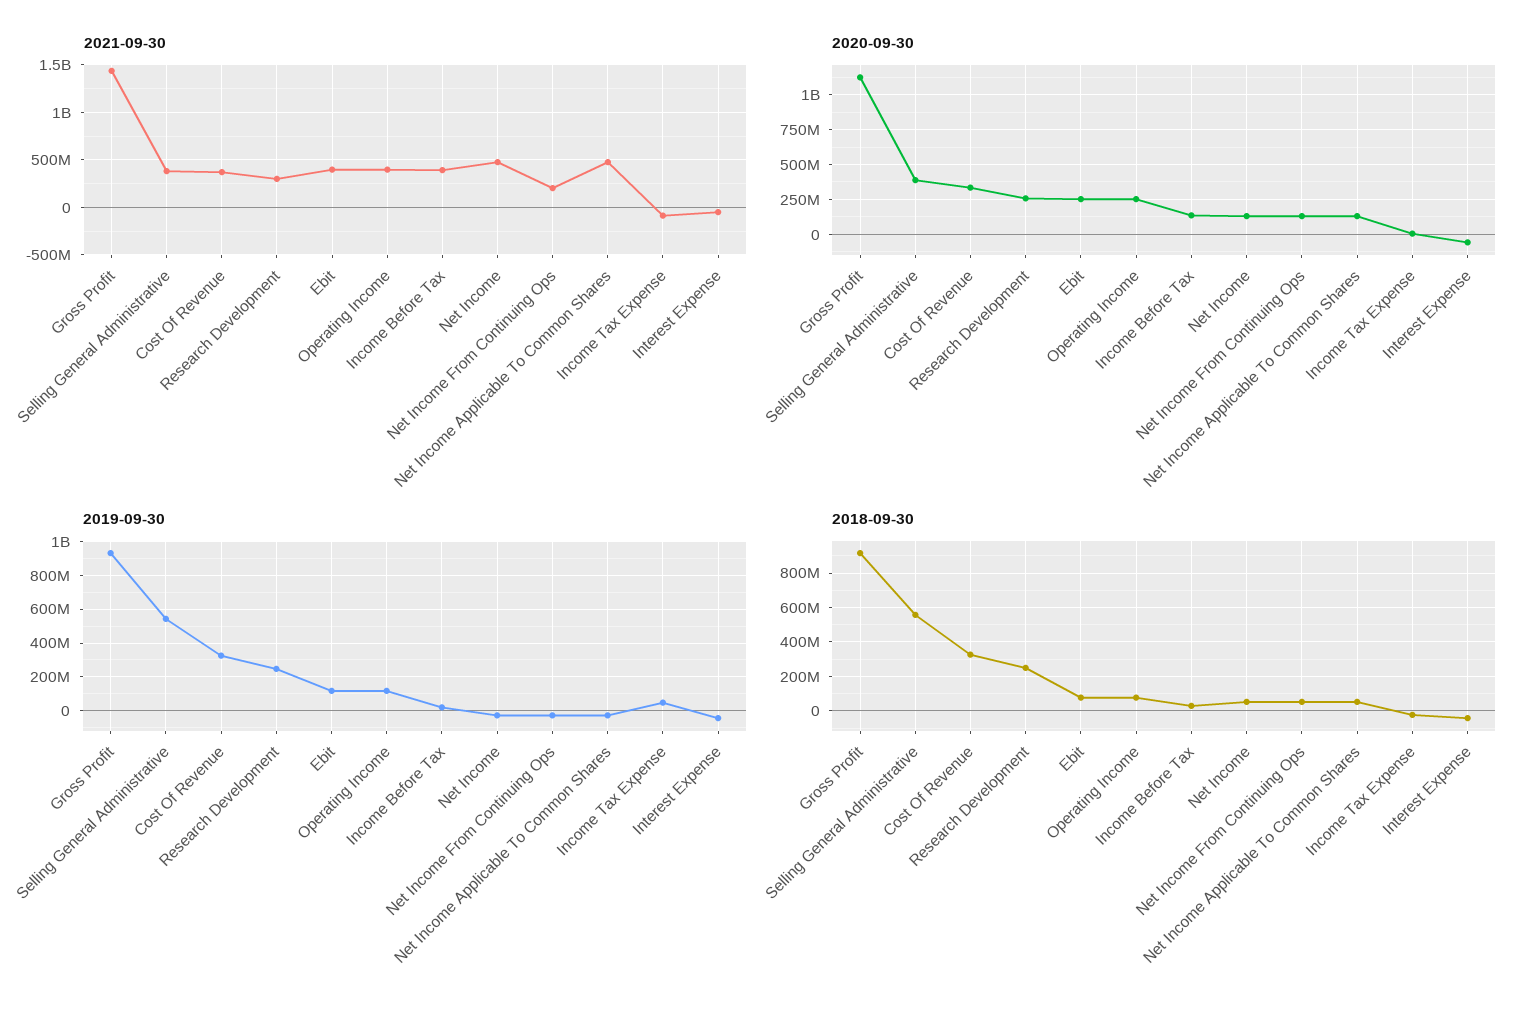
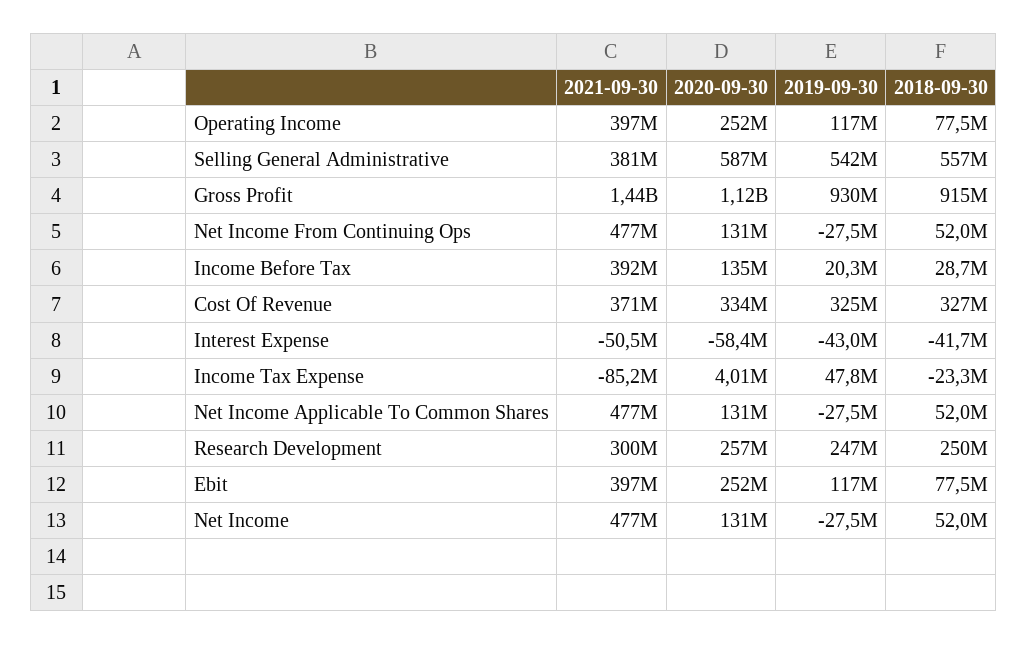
  {
    "2021-09-30": {
      "Gross Profit": 1440000000,
      "Selling General Administrative": 381000000,
      "Cost Of Revenue": 371000000,
      "Research Development": 300000000,
      "Ebit": 397000000,
      "Operating Income": 397000000,
      "Income Before Tax": 392000000,
      "Net Income": 477000000,
-     "Net Income From Continuing Ops": 200000000,
+     "Net Income From Continuing Ops": 477000000,
      "Net Income Applicable To Common Shares": 477000000,
      "Income Tax Expense": -85200000,
      "Interest Expense": -50500000
    },
    "2020-09-30": {
      "Gross Profit": 1120000000,
-     "Selling General Administrative": 400000000,
+     "Selling General Administrative": 587000000,
      "Cost Of Revenue": 334000000,
      "Research Development": 257000000,
      "Ebit": 252000000,
      "Operating Income": 252000000,
      "Income Before Tax": 135000000,
      "Net Income": 131000000,
      "Net Income From Continuing Ops": 131000000,
      "Net Income Applicable To Common Shares": 131000000,
      "Income Tax Expense": 4010000,
      "Interest Expense": -58400000
    },
    "2019-09-30": {
      "Gross Profit": 930000000,
      "Selling General Administrative": 542000000,
      "Cost Of Revenue": 325000000,
      "Research Development": 247000000,
      "Ebit": 117000000,
      "Operating Income": 117000000,
      "Income Before Tax": 20300000,
      "Net Income": -27500000,
      "Net Income From Continuing Ops": -27500000,
      "Net Income Applicable To Common Shares": -27500000,
      "Income Tax Expense": 47800000,
      "Interest Expense": -43000000
    },
    "2018-09-30": {
      "Gross Profit": 915000000,
      "Selling General Administrative": 557000000,
      "Cost Of Revenue": 327000000,
      "Research Development": 250000000,
      "Ebit": 77500000,
      "Operating Income": 77500000,
      "Income Before Tax": 28700000,
      "Net Income": 52000000,
      "Net Income From Continuing Ops": 52000000,
      "Net Income Applicable To Common Shares": 52000000,
      "Income Tax Expense": -23300000,
      "Interest Expense": -41700000
    }
  }

